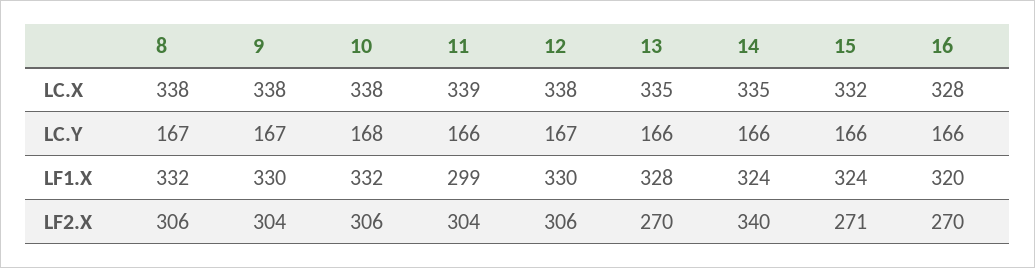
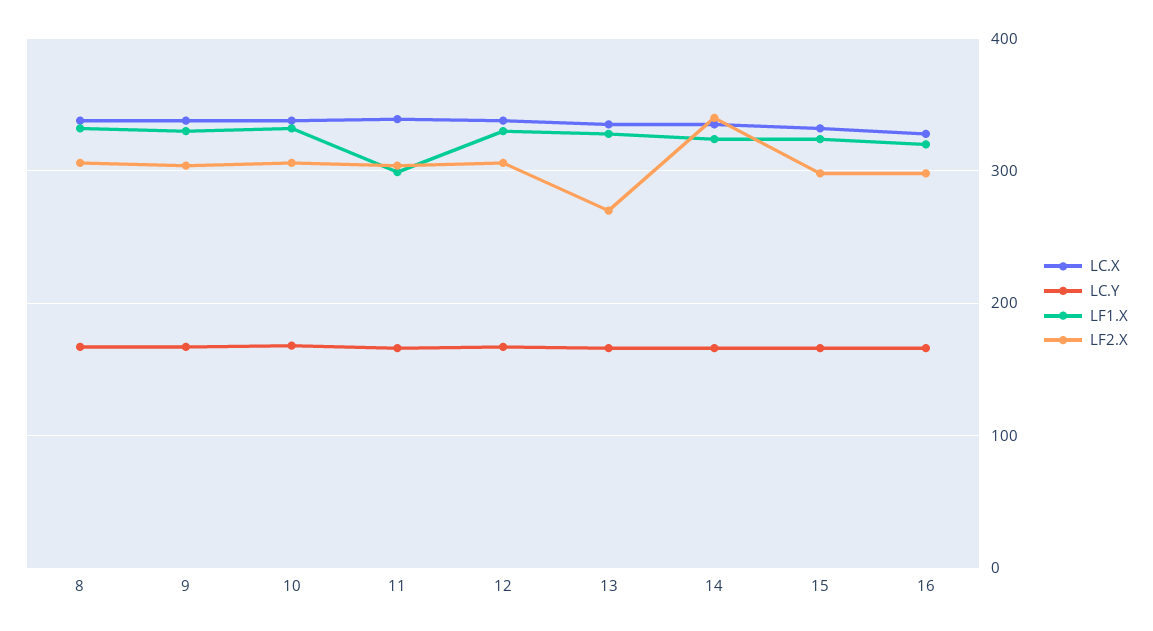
  {
    "LC.X": {
      "8": 338,
      "9": 338,
      "10": 338,
      "11": 339,
      "12": 338,
      "13": 335,
      "14": 335,
      "15": 332,
      "16": 328
    },
    "LC.Y": {
      "8": 167,
      "9": 167,
      "10": 168,
      "11": 166,
      "12": 167,
      "13": 166,
      "14": 166,
      "15": 166,
      "16": 166
    },
    "LF1.X": {
      "8": 332,
      "9": 330,
      "10": 332,
      "11": 299,
      "12": 330,
      "13": 328,
      "14": 324,
      "15": 324,
      "16": 320
    },
    "LF2.X": {
      "8": 306,
      "9": 304,
      "10": 306,
      "11": 304,
      "12": 306,
      "13": 270,
      "14": 340,
-     "15": 271,
+     "15": 300,
-     "16": 270
+     "16": 300
    }
  }

